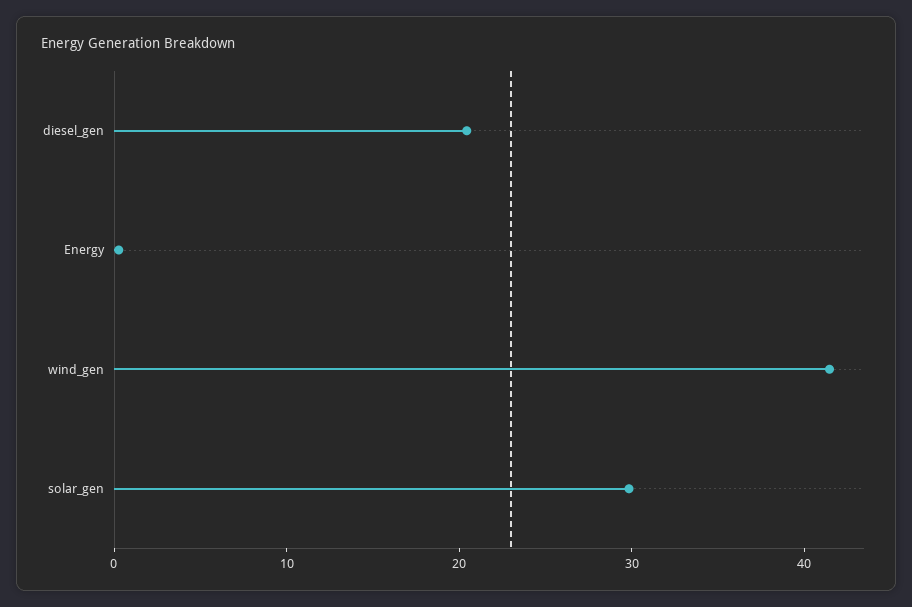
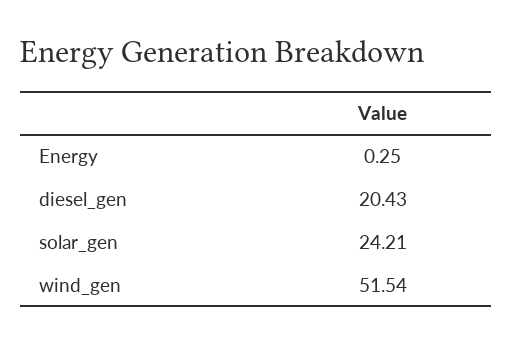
  {
    "diesel_gen": 20.43,
    "Energy": 0.25,
-   "wind_gen": 42,
+   "wind_gen": 51.54,
-   "solar_gen": 30
+   "solar_gen": 24.21
  }

